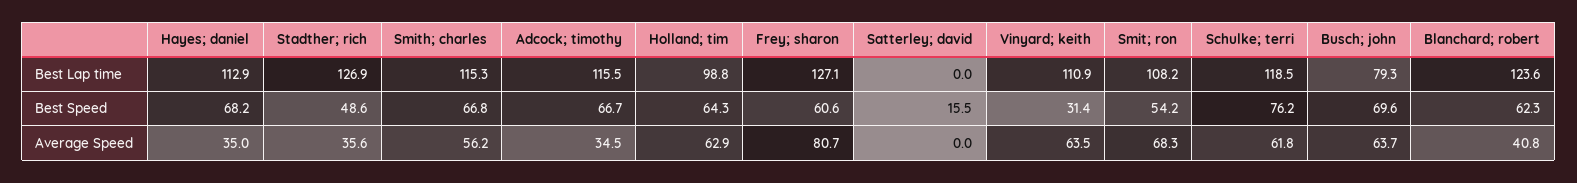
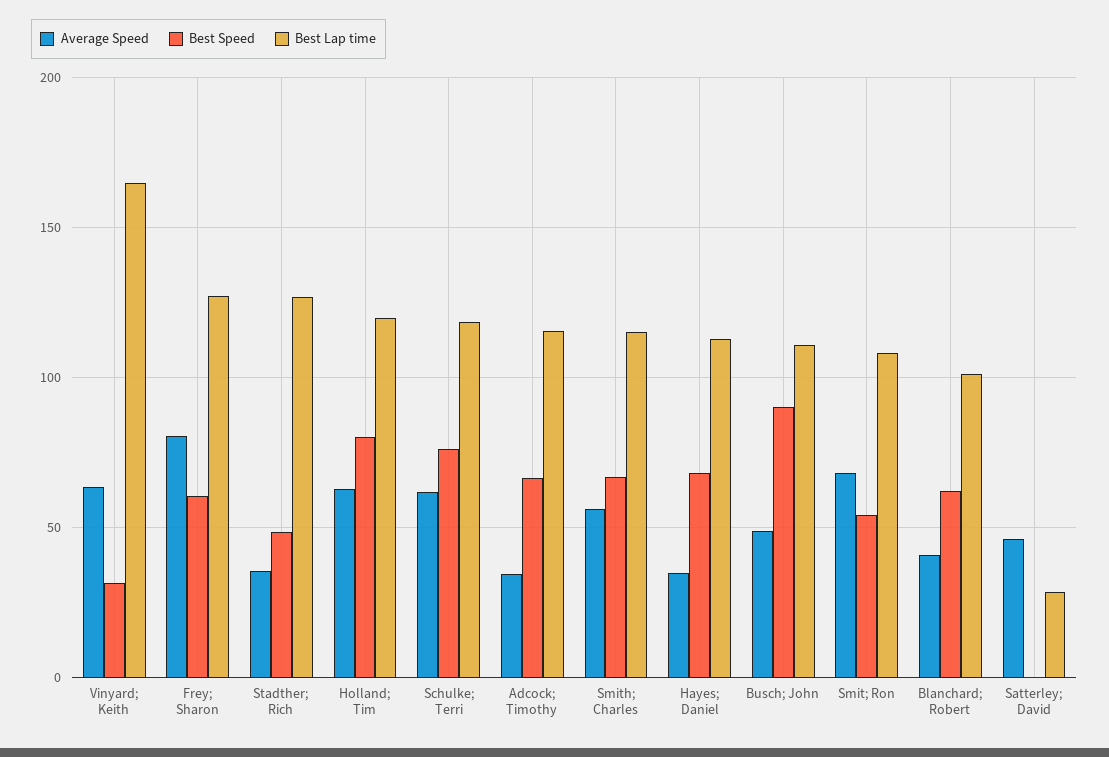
  {
    "Best Lap time": {
      "Hayes; daniel": 112.9,
      "Stadther; rich": 126.9,
      "Smith; charles": 115.3,
      "Adcock; timothy": 115.5,
-     "Holland; tim": 98.8,
+     "Holland; tim": 120,
      "Frey; sharon": 127.1,
-     "Satterley; david": 0,
+     "Satterley; david": 30,
-     "Vinyard; keith": 110.9,
+     "Vinyard; keith": 165,
      "Smit; ron": 108.2,
      "Schulke; terri": 118.5,
-     "Busch; john": 79.3,
+     "Busch; john": 110,
-     "Blanchard; robert": 123.6
+     "Blanchard; robert": 100
    },
    "Best Speed": {
      "Hayes; daniel": 68.2,
      "Stadther; rich": 48.6,
      "Smith; charles": 66.8,
      "Adcock; timothy": 66.7,
-     "Holland; tim": 64.3,
+     "Holland; tim": 80,
      "Frey; sharon": 60.6,
-     "Satterley; david": 15.5,
+     "Satterley; david": 0,
      "Vinyard; keith": 31.4,
      "Smit; ron": 54.2,
      "Schulke; terri": 76.2,
-     "Busch; john": 69.6,
+     "Busch; john": 90,
      "Blanchard; robert": 62.3
    },
    "Average Speed": {
      "Hayes; daniel": 35,
      "Stadther; rich": 35.6,
      "Smith; charles": 56.2,
      "Adcock; timothy": 34.5,
      "Holland; tim": 62.9,
      "Frey; sharon": 80.7,
-     "Satterley; david": 0,
+     "Satterley; david": 45,
      "Vinyard; keith": 63.5,
      "Smit; ron": 68.3,
      "Schulke; terri": 61.8,
-     "Busch; john": 63.7,
+     "Busch; john": 50,
      "Blanchard; robert": 40.8
    }
  }

